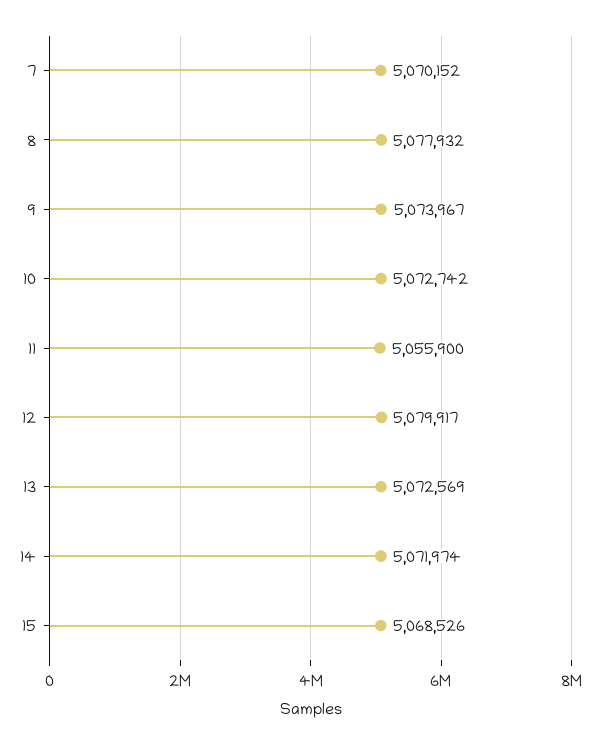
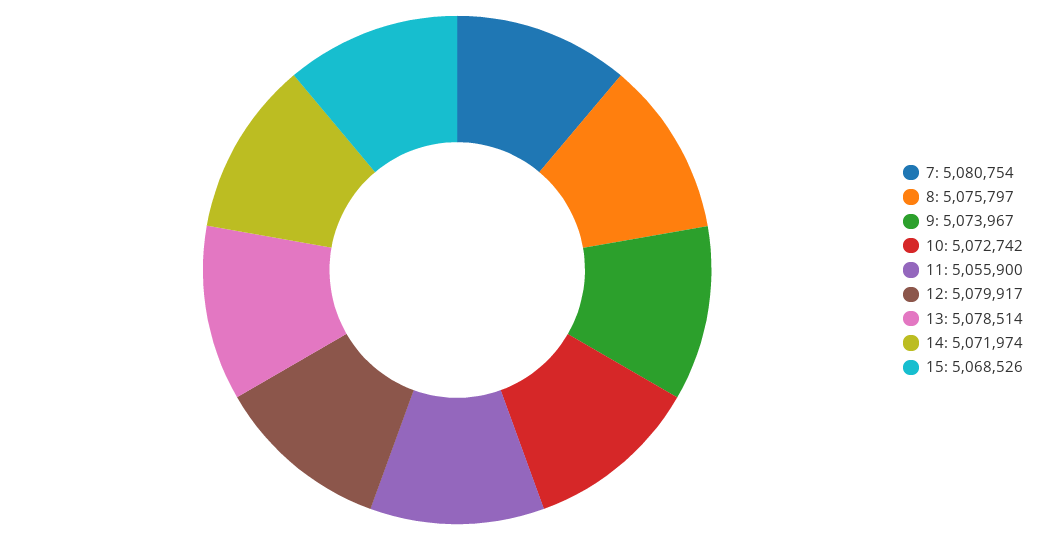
  {
-   "7": 5070152,
+   "7": 5080754,
-   "8": 5077932,
+   "8": 5075797,
    "9": 5073967,
    "10": 5072742,
    "11": 5055900,
    "12": 5079917,
-   "13": 5072569,
+   "13": 5078514,
    "14": 5071974,
    "15": 5068526
  }

